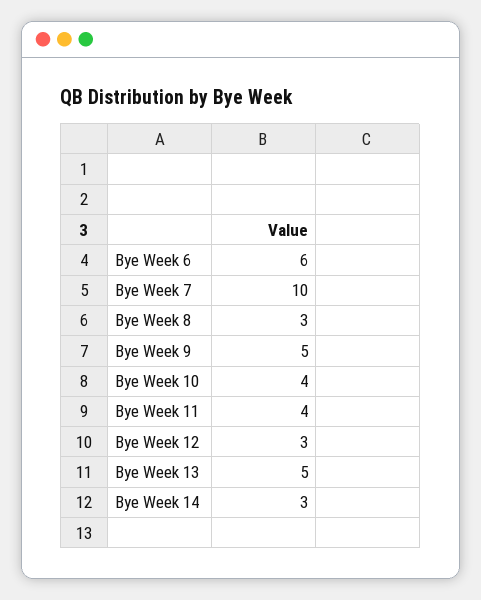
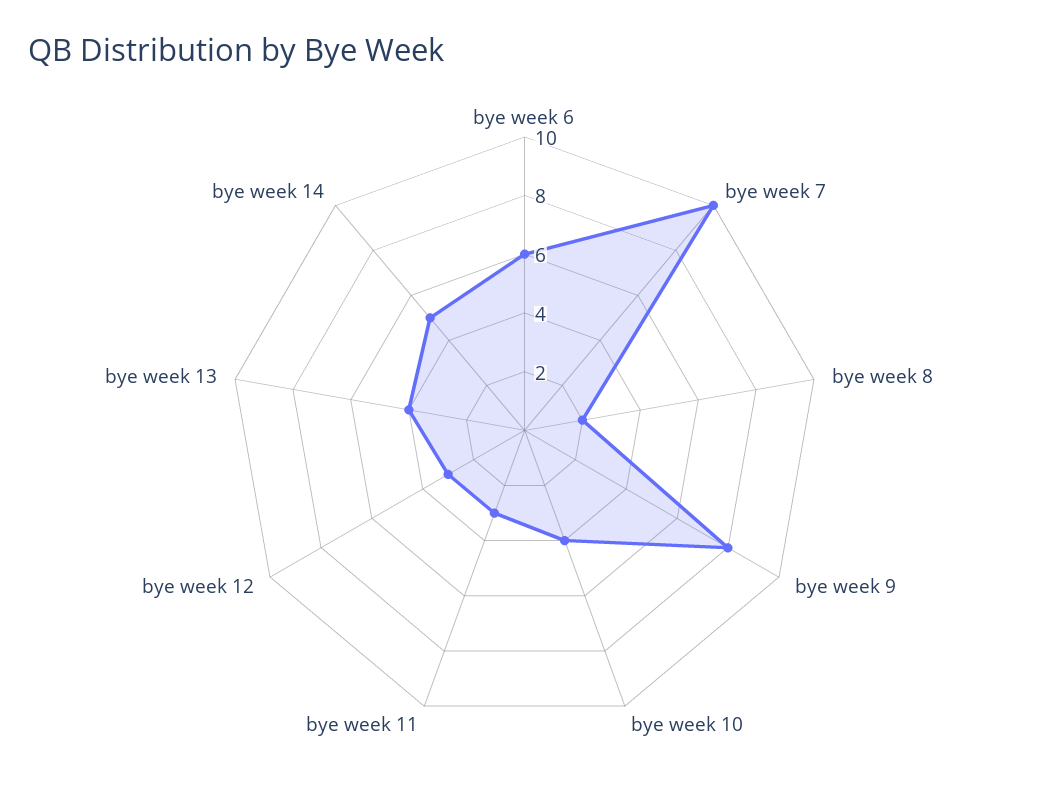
  {
    "Bye Week 6": 6,
    "Bye Week 7": 10,
-   "Bye Week 8": 3,
+   "Bye Week 8": 2,
-   "Bye Week 9": 5,
+   "Bye Week 9": 8,
    "Bye Week 10": 4,
-   "Bye Week 11": 4,
+   "Bye Week 11": 3,
    "Bye Week 12": 3,
-   "Bye Week 13": 5,
+   "Bye Week 13": 4,
-   "Bye Week 14": 3
+   "Bye Week 14": 5
  }

